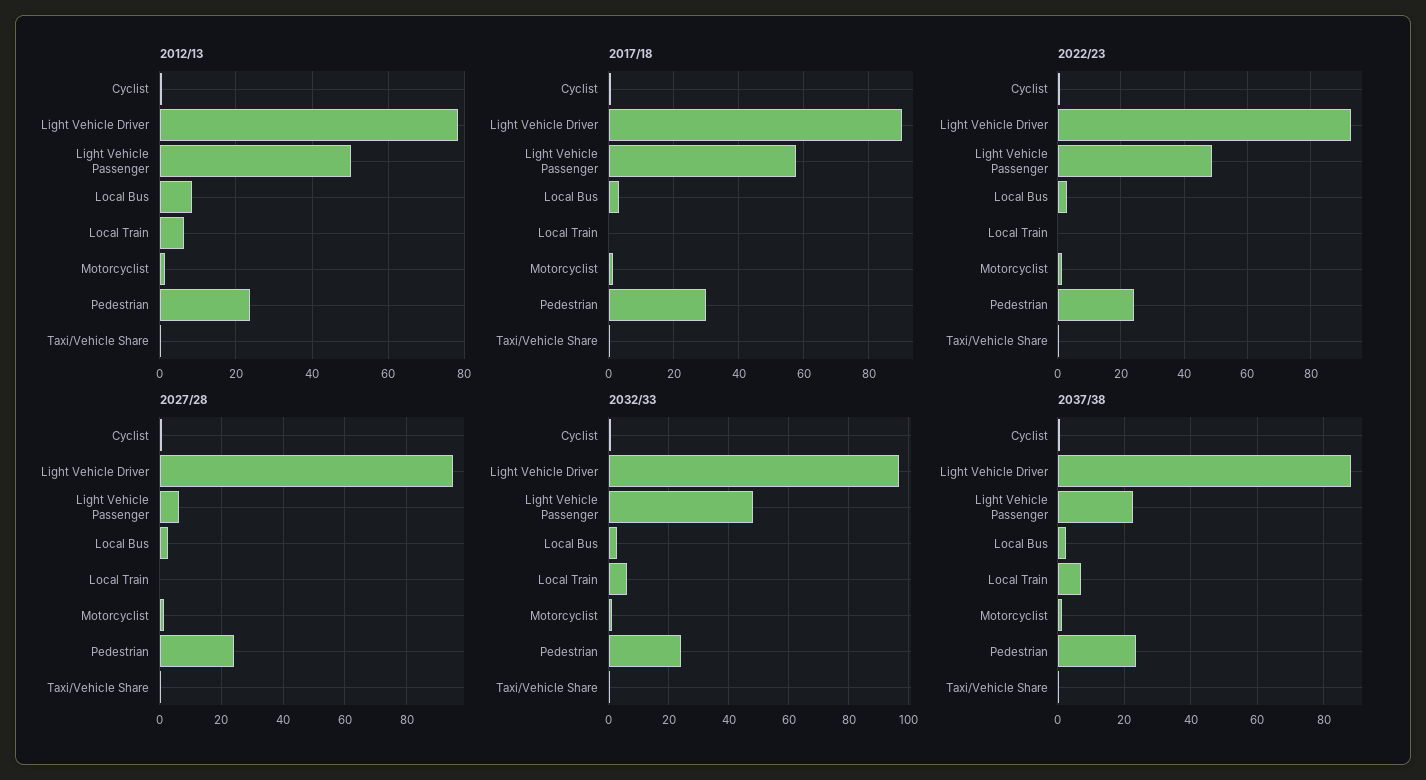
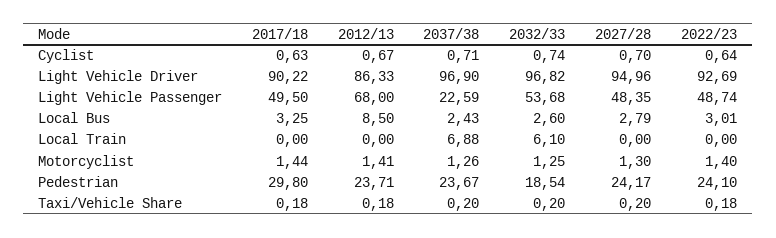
  {
    "2012/13": {
      "Cyclist": 0.67,
-     "Light Vehicle Driver": 78,
+     "Light Vehicle Driver": 86.33,
-     "Light Vehicle Passenger": 50,
+     "Light Vehicle Passenger": 68,
      "Local Bus": 8.5,
-     "Local Train": 6,
+     "Local Train": 0,
      "Motorcyclist": 1.41,
      "Pedestrian": 23.71,
      "Taxi/Vehicle Share": 0.18
    },
    "2017/18": {
      "Cyclist": 0.63,
      "Light Vehicle Driver": 90.22,
-     "Light Vehicle Passenger": 58,
+     "Light Vehicle Passenger": 49.5,
      "Local Bus": 3.25,
      "Local Train": 0,
      "Motorcyclist": 1.44,
      "Pedestrian": 29.8,
      "Taxi/Vehicle Share": 0.18
    },
    "2022/23": {
      "Cyclist": 0.64,
      "Light Vehicle Driver": 92.69,
      "Light Vehicle Passenger": 48.74,
      "Local Bus": 3.01,
      "Local Train": 0,
      "Motorcyclist": 1.4,
      "Pedestrian": 24.1,
      "Taxi/Vehicle Share": 0.18
    },
    "2027/28": {
      "Cyclist": 0.7,
      "Light Vehicle Driver": 94.96,
-     "Light Vehicle Passenger": 6,
+     "Light Vehicle Passenger": 48.35,
      "Local Bus": 2.79,
      "Local Train": 0,
      "Motorcyclist": 1.3,
      "Pedestrian": 24.17,
      "Taxi/Vehicle Share": 0.2
    },
    "2032/33": {
      "Cyclist": 0.74,
      "Light Vehicle Driver": 96.82,
-     "Light Vehicle Passenger": 48,
+     "Light Vehicle Passenger": 53.68,
      "Local Bus": 2.6,
      "Local Train": 6.1,
      "Motorcyclist": 1.25,
-     "Pedestrian": 24,
+     "Pedestrian": 18.54,
      "Taxi/Vehicle Share": 0.2
    },
    "2037/38": {
      "Cyclist": 0.71,
-     "Light Vehicle Driver": 88,
+     "Light Vehicle Driver": 96.9,
      "Light Vehicle Passenger": 22.59,
      "Local Bus": 2.43,
      "Local Train": 6.88,
      "Motorcyclist": 1.26,
      "Pedestrian": 23.67,
      "Taxi/Vehicle Share": 0.2
    }
  }

